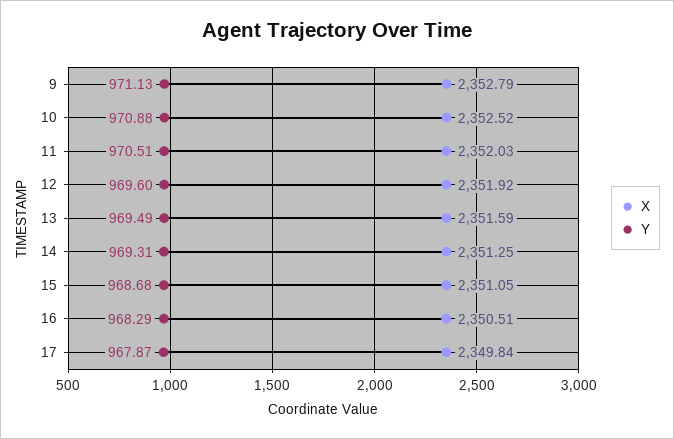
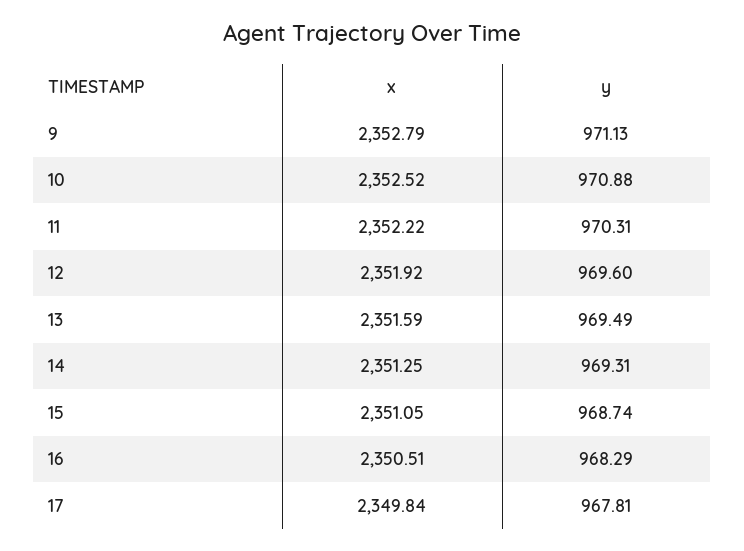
  {
    "X": {
      "9": 2352.79,
      "10": 2352.52,
-     "11": 2352.03,
+     "11": 2352.22,
      "12": 2351.92,
      "13": 2351.59,
      "14": 2351.25,
      "15": 2351.05,
      "16": 2350.51,
      "17": 2349.84
    },
    "Y": {
      "9": 971.13,
      "10": 970.88,
-     "11": 970.51,
+     "11": 970.31,
      "12": 969.6,
      "13": 969.49,
      "14": 969.31,
-     "15": 968.68,
+     "15": 968.74,
      "16": 968.29,
-     "17": 967.87
+     "17": 967.81
    }
  }

